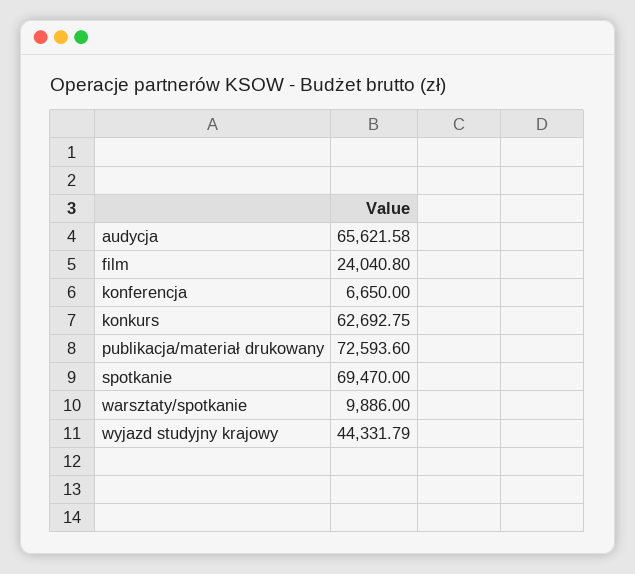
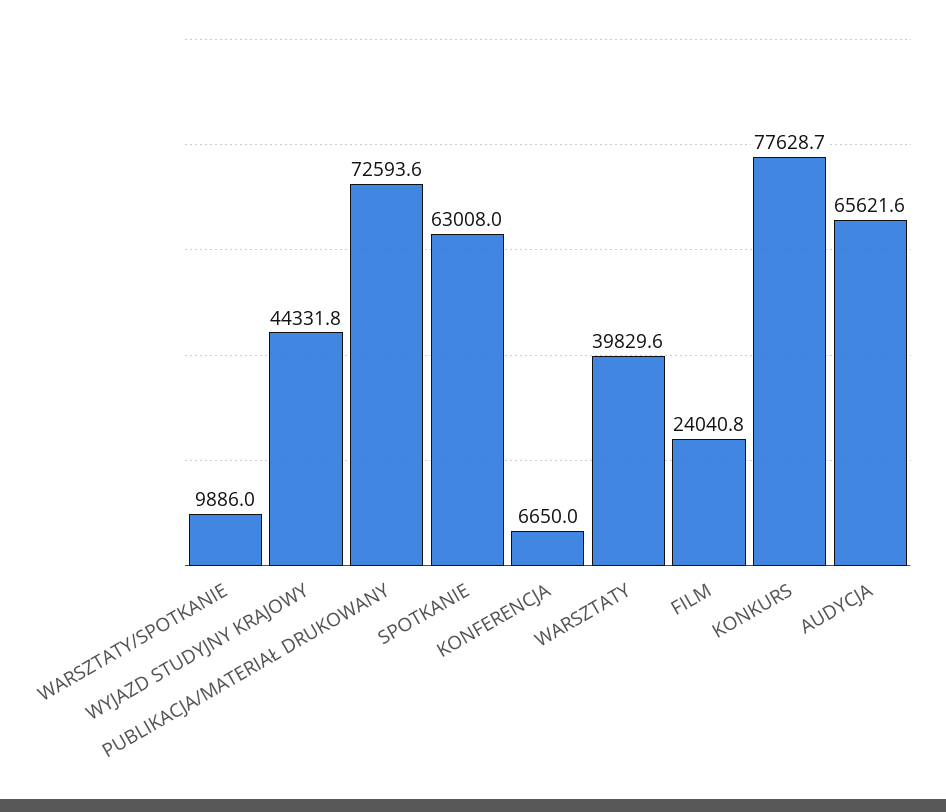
  {
    "audycja": 65621.58,
    "film": 24040.8,
    "konferencja": 6650,
-   "konkurs": 62692.75,
+   "konkurs": 77628.7,
    "publikacja/materiał drukowany": 72593.6,
-   "spotkanie": 69470,
+   "spotkanie": 63008,
    "warsztaty/spotkanie": 9886,
-   "wyjazd studyjny krajowy": 44331.79
+   "wyjazd studyjny krajowy": 44331.79,
+   "WARSZTATY": 39829.6
  }

